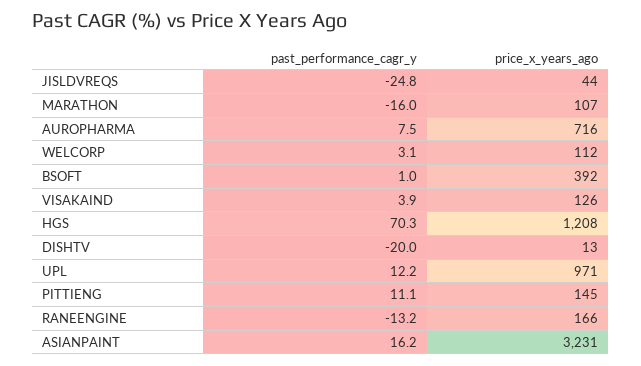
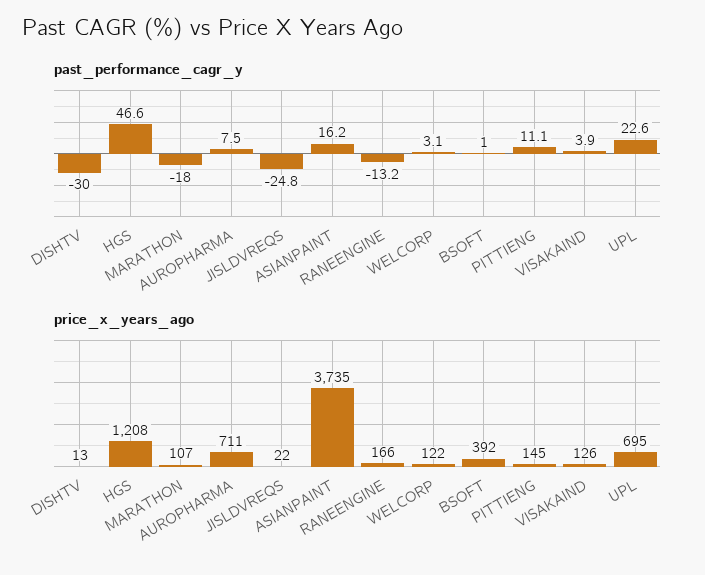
  {
    "past_performance_cagr_y": {
      "JISLDVREQS": -24.8,
-     "MARATHON": -16,
+     "MARATHON": -18,
      "AUROPHARMA": 7.5,
      "WELCORP": 3.1,
      "BSOFT": 1,
      "VISAKAIND": 3.9,
-     "HGS": 70.3,
+     "HGS": 46.6,
-     "DISHTV": -20,
+     "DISHTV": -30,
-     "UPL": 12.2,
+     "UPL": 22.6,
      "PITTIENG": 11.1,
      "RANEENGINE": -13.2,
      "ASIANPAINT": 16.2
    },
    "price_x_years_ago": {
-     "JISLDVREQS": 44,
+     "JISLDVREQS": 22,
      "MARATHON": 107,
-     "AUROPHARMA": 716,
+     "AUROPHARMA": 711,
-     "WELCORP": 112,
+     "WELCORP": 122,
      "BSOFT": 392,
      "VISAKAIND": 126,
      "HGS": 1208,
      "DISHTV": 13,
-     "UPL": 971,
+     "UPL": 695,
      "PITTIENG": 145,
      "RANEENGINE": 166,
-     "ASIANPAINT": 3231
+     "ASIANPAINT": 3735
    }
  }

